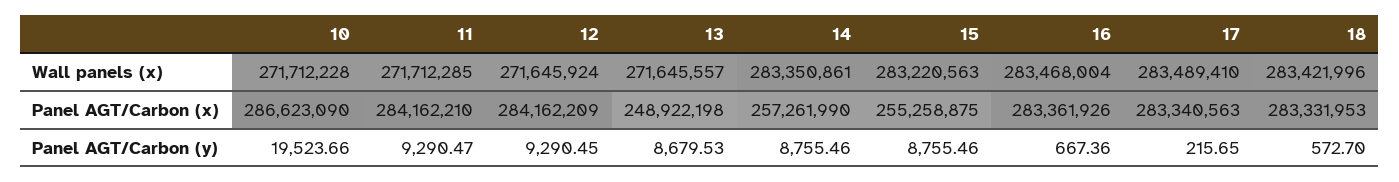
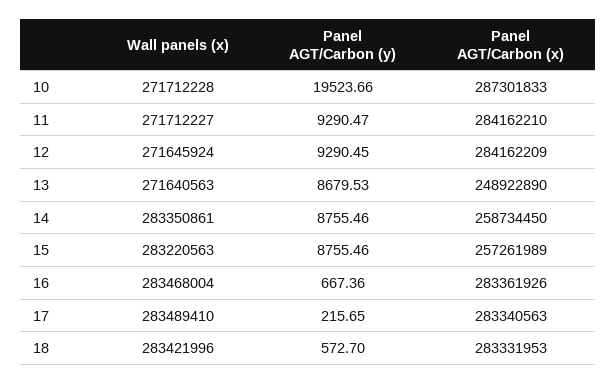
  {
    "10": {
      "Wall panels (x)": 271712228,
-     "Panel AGT/Carbon (x)": 286623090,
+     "Panel AGT/Carbon (x)": 287301833,
      "Panel AGT/Carbon (y)": 19523.66
    },
    "11": {
-     "Wall panels (x)": 271712285,
+     "Wall panels (x)": 271712227,
      "Panel AGT/Carbon (x)": 284162210,
      "Panel AGT/Carbon (y)": 9290.47
    },
    "12": {
      "Wall panels (x)": 271645924,
      "Panel AGT/Carbon (x)": 284162209,
      "Panel AGT/Carbon (y)": 9290.45
    },
    "13": {
-     "Wall panels (x)": 271645557,
+     "Wall panels (x)": 271640563,
-     "Panel AGT/Carbon (x)": 248922198,
+     "Panel AGT/Carbon (x)": 248922890,
      "Panel AGT/Carbon (y)": 8679.53
    },
    "14": {
      "Wall panels (x)": 283350861,
-     "Panel AGT/Carbon (x)": 257261990,
+     "Panel AGT/Carbon (x)": 258734450,
      "Panel AGT/Carbon (y)": 8755.46
    },
    "15": {
      "Wall panels (x)": 283220563,
-     "Panel AGT/Carbon (x)": 255258875,
+     "Panel AGT/Carbon (x)": 257261989,
      "Panel AGT/Carbon (y)": 8755.46
    },
    "16": {
      "Wall panels (x)": 283468004,
      "Panel AGT/Carbon (x)": 283361926,
      "Panel AGT/Carbon (y)": 667.36
    },
    "17": {
      "Wall panels (x)": 283489410,
      "Panel AGT/Carbon (x)": 283340563,
      "Panel AGT/Carbon (y)": 215.65
    },
    "18": {
      "Wall panels (x)": 283421996,
      "Panel AGT/Carbon (x)": 283331953,
      "Panel AGT/Carbon (y)": 572.7
    }
  }

